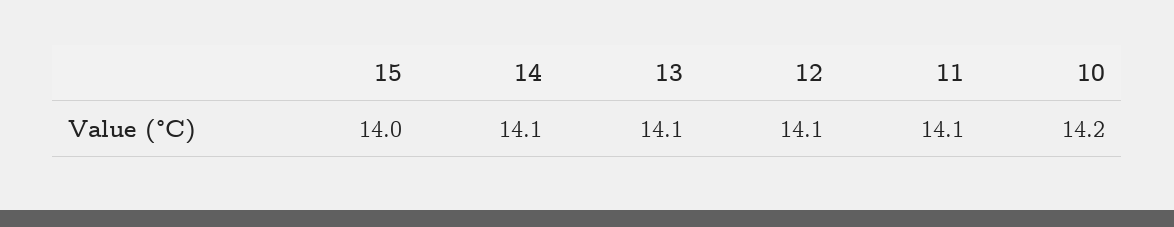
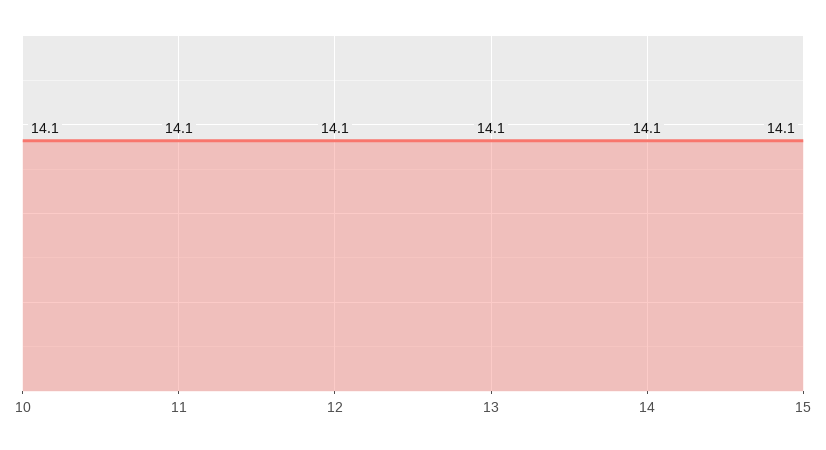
  {
-   "15": 14,
+   "15": 14.1,
    "14": 14.1,
    "13": 14.1,
    "12": 14.1,
    "11": 14.1,
-   "10": 14.2
+   "10": 14.1
  }

